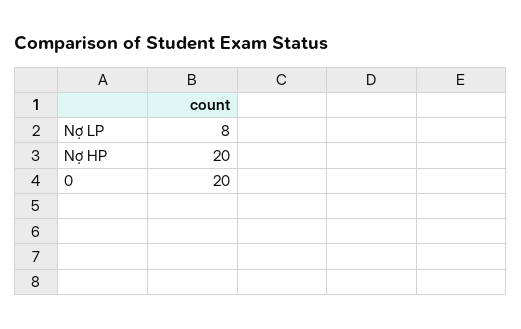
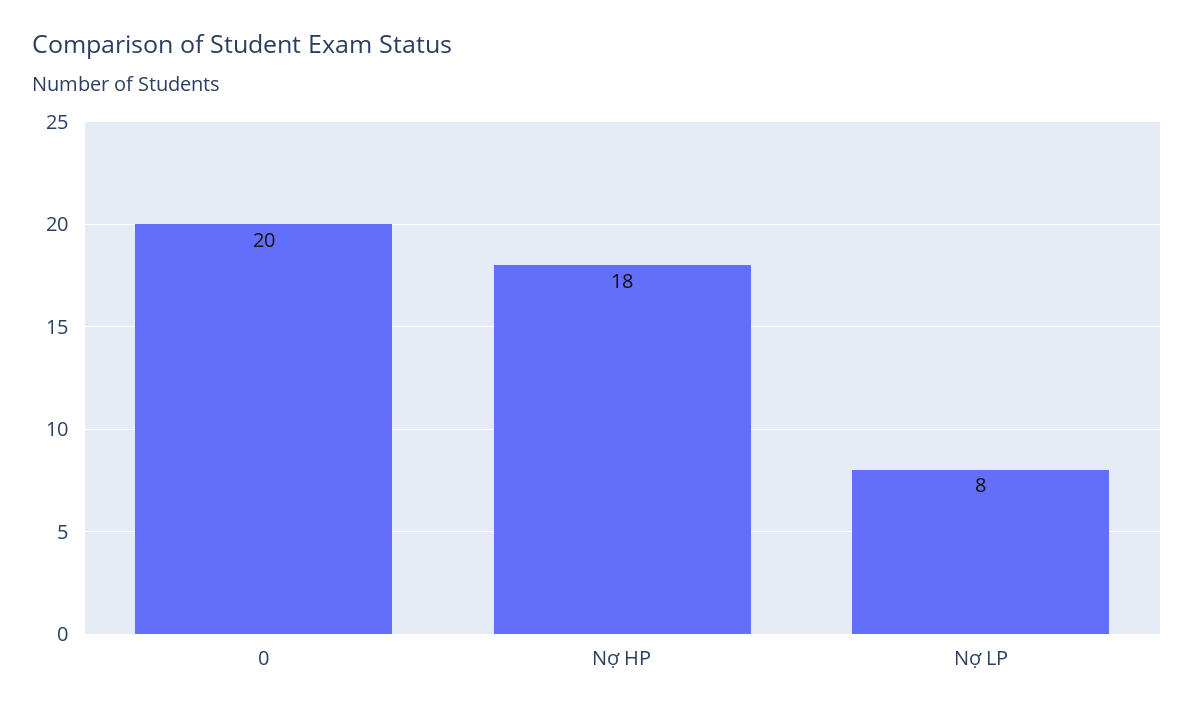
  {
    "Nợ LP": 8,
-   "Nợ HP": 20,
+   "Nợ HP": 18,
    "0": 20
  }

